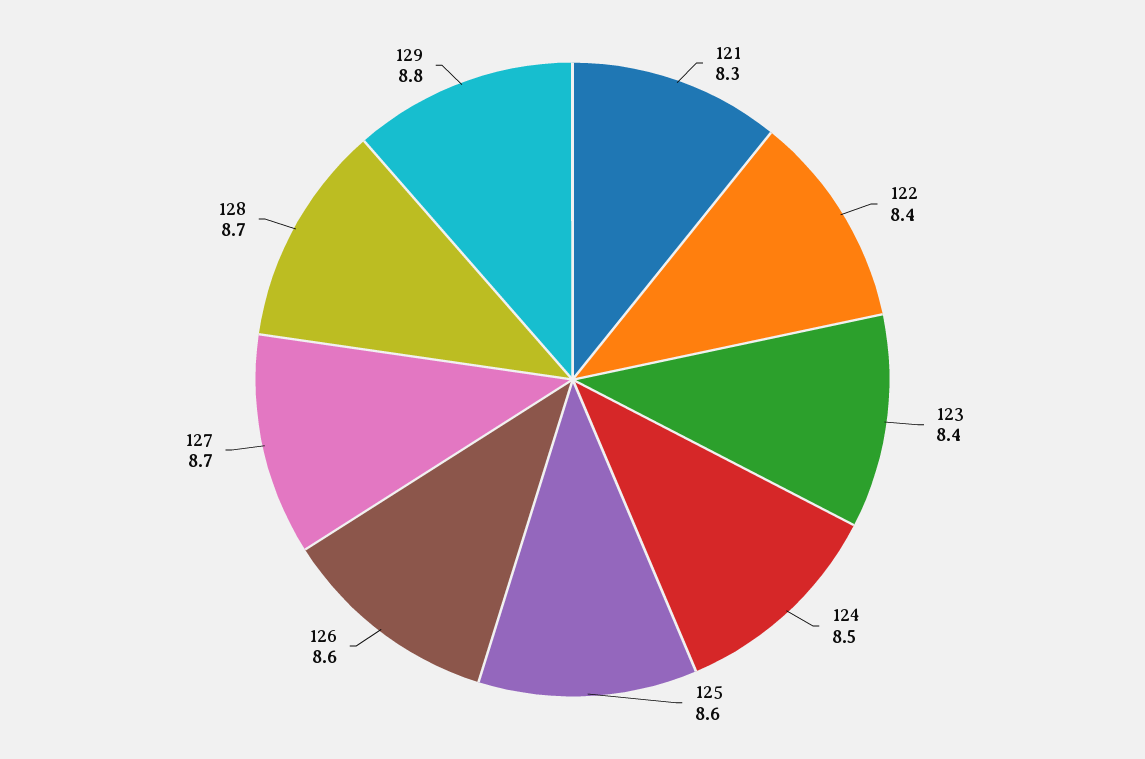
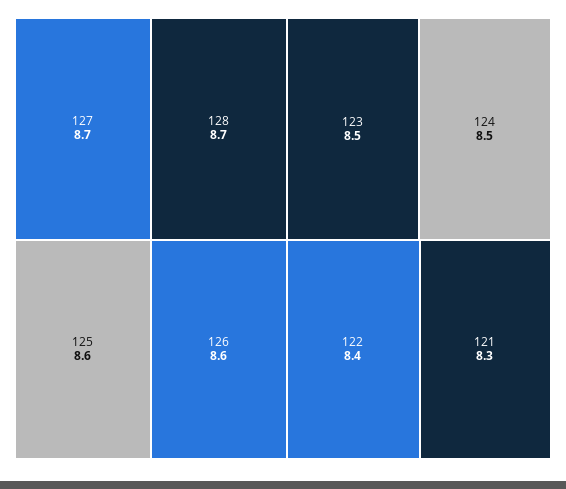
  {
    "121": 8.3,
    "122": 8.4,
-   "123": 8.4,
+   "123": 8.5,
    "124": 8.5,
    "125": 8.6,
    "126": 8.6,
    "127": 8.7,
-   "128": 8.7,
+   "128": 8.7
-   "129": 8.8
  }

